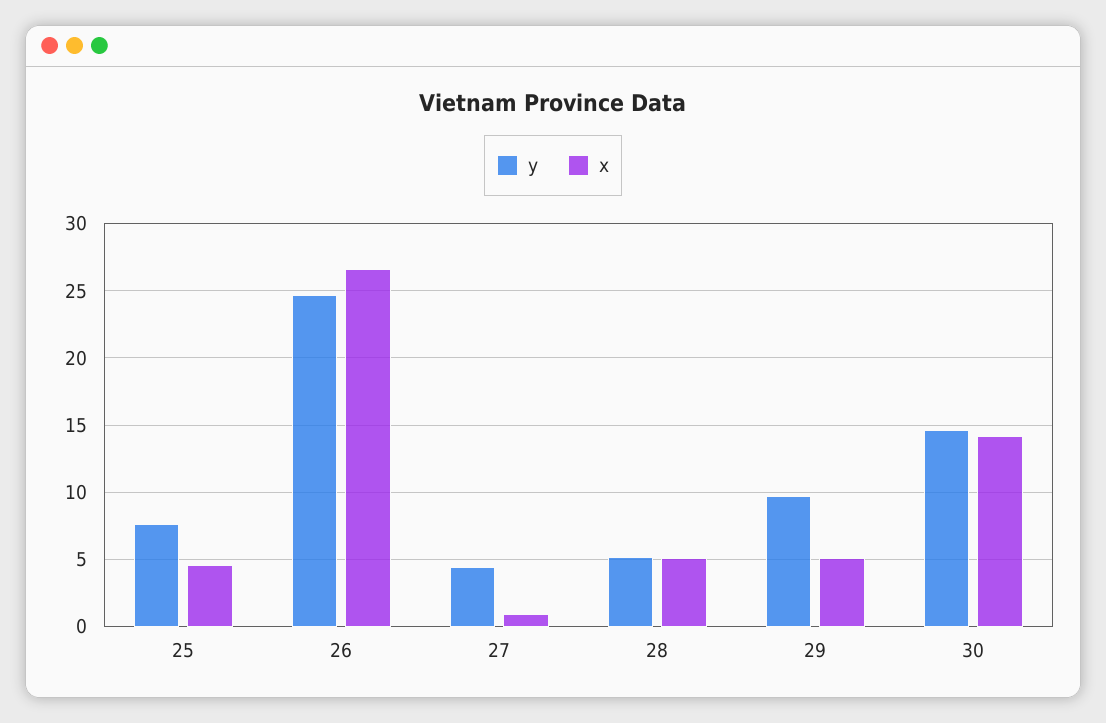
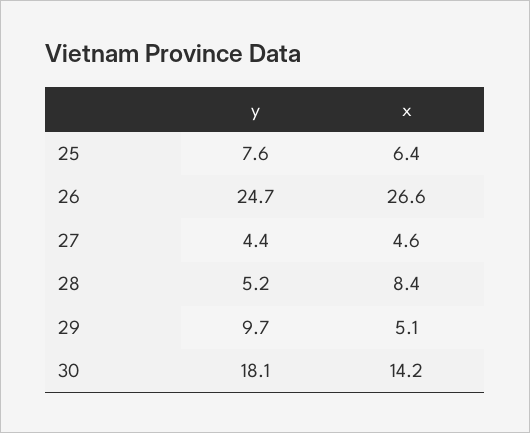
  {
    "y": {
      "25": 7.6,
      "26": 24.7,
      "27": 4.4,
      "28": 5.2,
      "29": 9.7,
-     "30": 14.5
+     "30": 18.1
    },
    "x": {
-     "25": 4.5,
+     "25": 6.4,
      "26": 26.6,
-     "27": 1,
+     "27": 4.6,
-     "28": 5,
+     "28": 8.4,
      "29": 5.1,
      "30": 14.2
    }
  }

